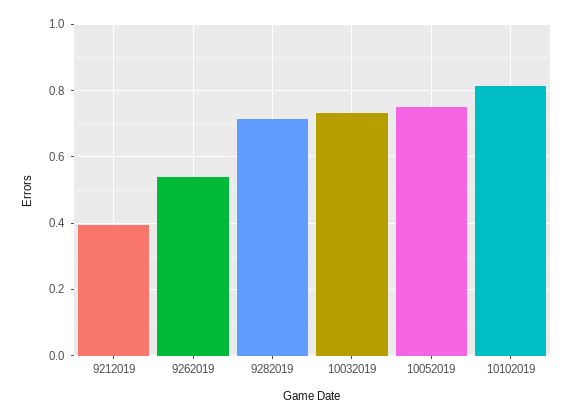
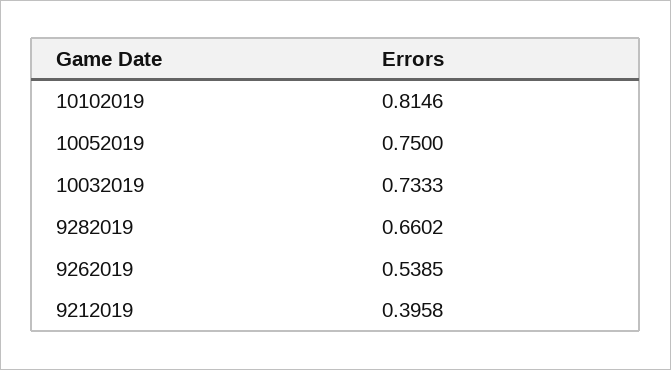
  {
    "9212019": 0.3958,
    "9262019": 0.5385,
-   "9282019": 0.72,
+   "9282019": 0.6602,
    "10032019": 0.7333,
    "10052019": 0.75,
    "10102019": 0.8146
  }

